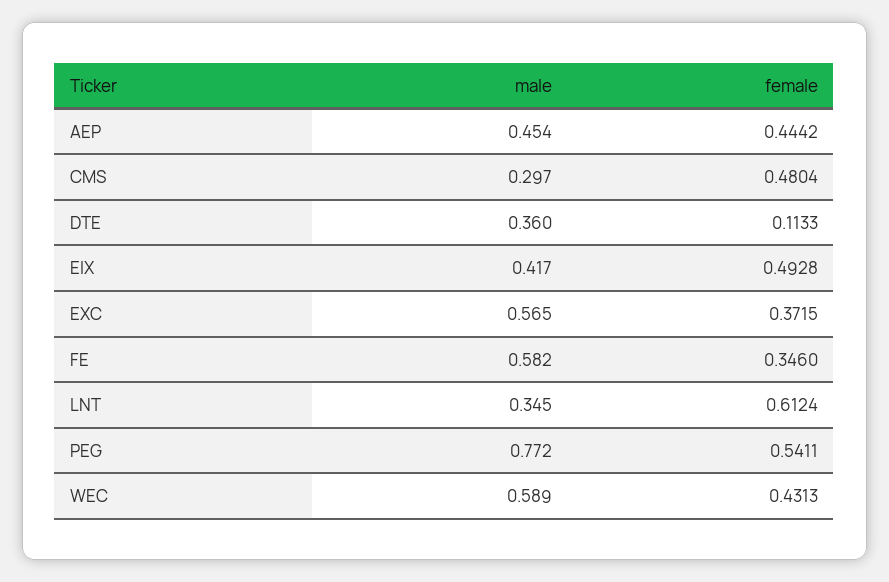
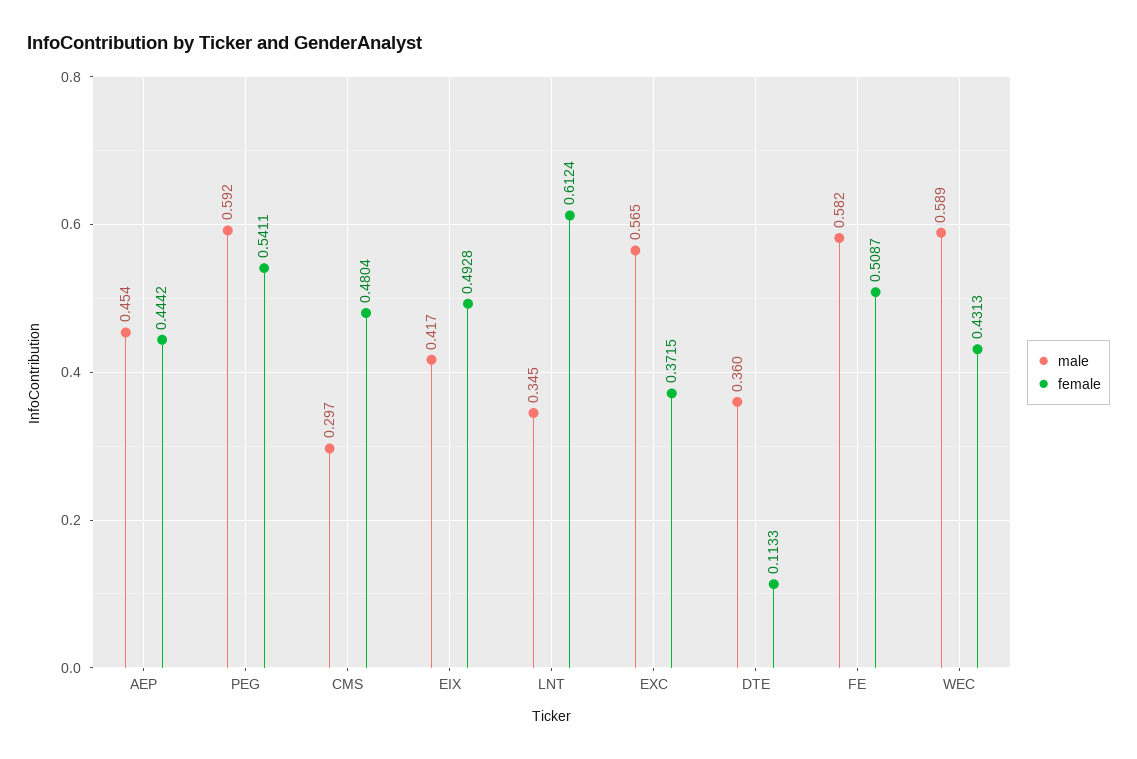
  {
    "male": {
      "AEP": 0.454,
      "CMS": 0.297,
      "DTE": 0.36,
      "EIX": 0.417,
      "EXC": 0.565,
      "FE": 0.582,
      "LNT": 0.345,
-     "PEG": 0.772,
+     "PEG": 0.592,
      "WEC": 0.589
    },
    "female": {
      "AEP": 0.4442,
      "CMS": 0.4804,
      "DTE": 0.1133,
      "EIX": 0.4928,
      "EXC": 0.3715,
-     "FE": 0.346,
+     "FE": 0.5087,
      "LNT": 0.6124,
      "PEG": 0.5411,
      "WEC": 0.4313
    }
  }

